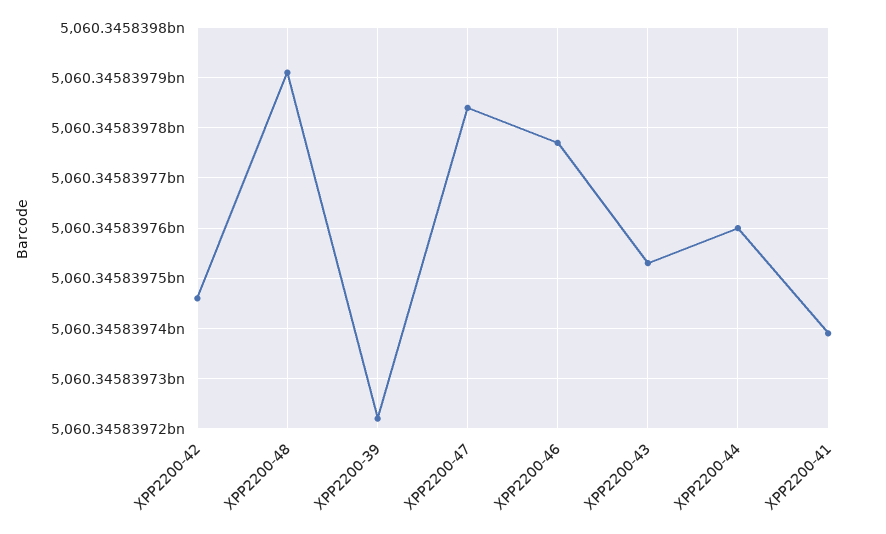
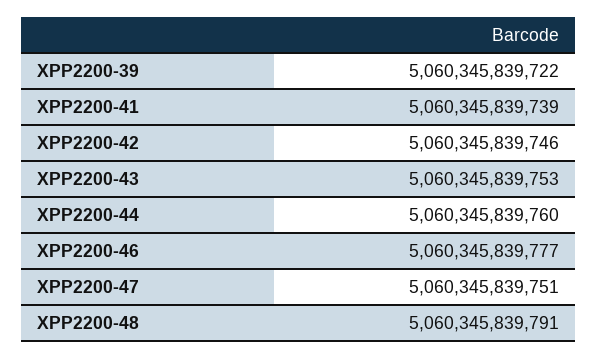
  {
    "XPP2200-42": 5060345839746,
    "XPP2200-48": 5060345839791,
    "XPP2200-39": 5060345839722,
-   "XPP2200-47": 5060345839785,
+   "XPP2200-47": 5060345839751,
    "XPP2200-46": 5060345839777,
    "XPP2200-43": 5060345839753,
    "XPP2200-44": 5060345839760,
    "XPP2200-41": 5060345839739
  }

